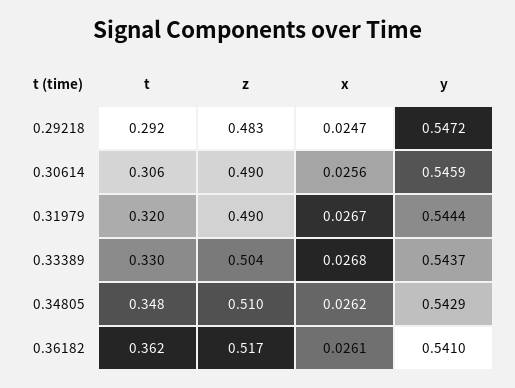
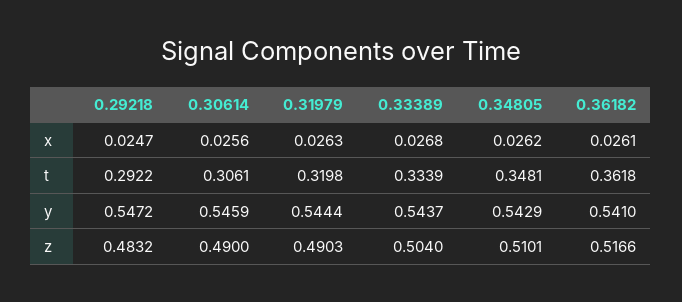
  {
    "t": {
      "0.29218": 0.2922,
      "0.30614": 0.3061,
      "0.31979": 0.3198,
-     "0.33389": 0.33,
+     "0.33389": 0.3339,
      "0.34805": 0.3481,
      "0.36182": 0.3618
    },
    "z": {
      "0.29218": 0.4832,
      "0.30614": 0.49,
      "0.31979": 0.4903,
      "0.33389": 0.504,
      "0.34805": 0.5101,
      "0.36182": 0.5166
    },
    "x": {
      "0.29218": 0.0247,
      "0.30614": 0.0256,
-     "0.31979": 0.0267,
+     "0.31979": 0.0263,
      "0.33389": 0.0268,
      "0.34805": 0.0262,
      "0.36182": 0.0261
    },
    "y": {
      "0.29218": 0.5472,
      "0.30614": 0.5459,
      "0.31979": 0.5444,
      "0.33389": 0.5437,
      "0.34805": 0.5429,
      "0.36182": 0.541
    }
  }

